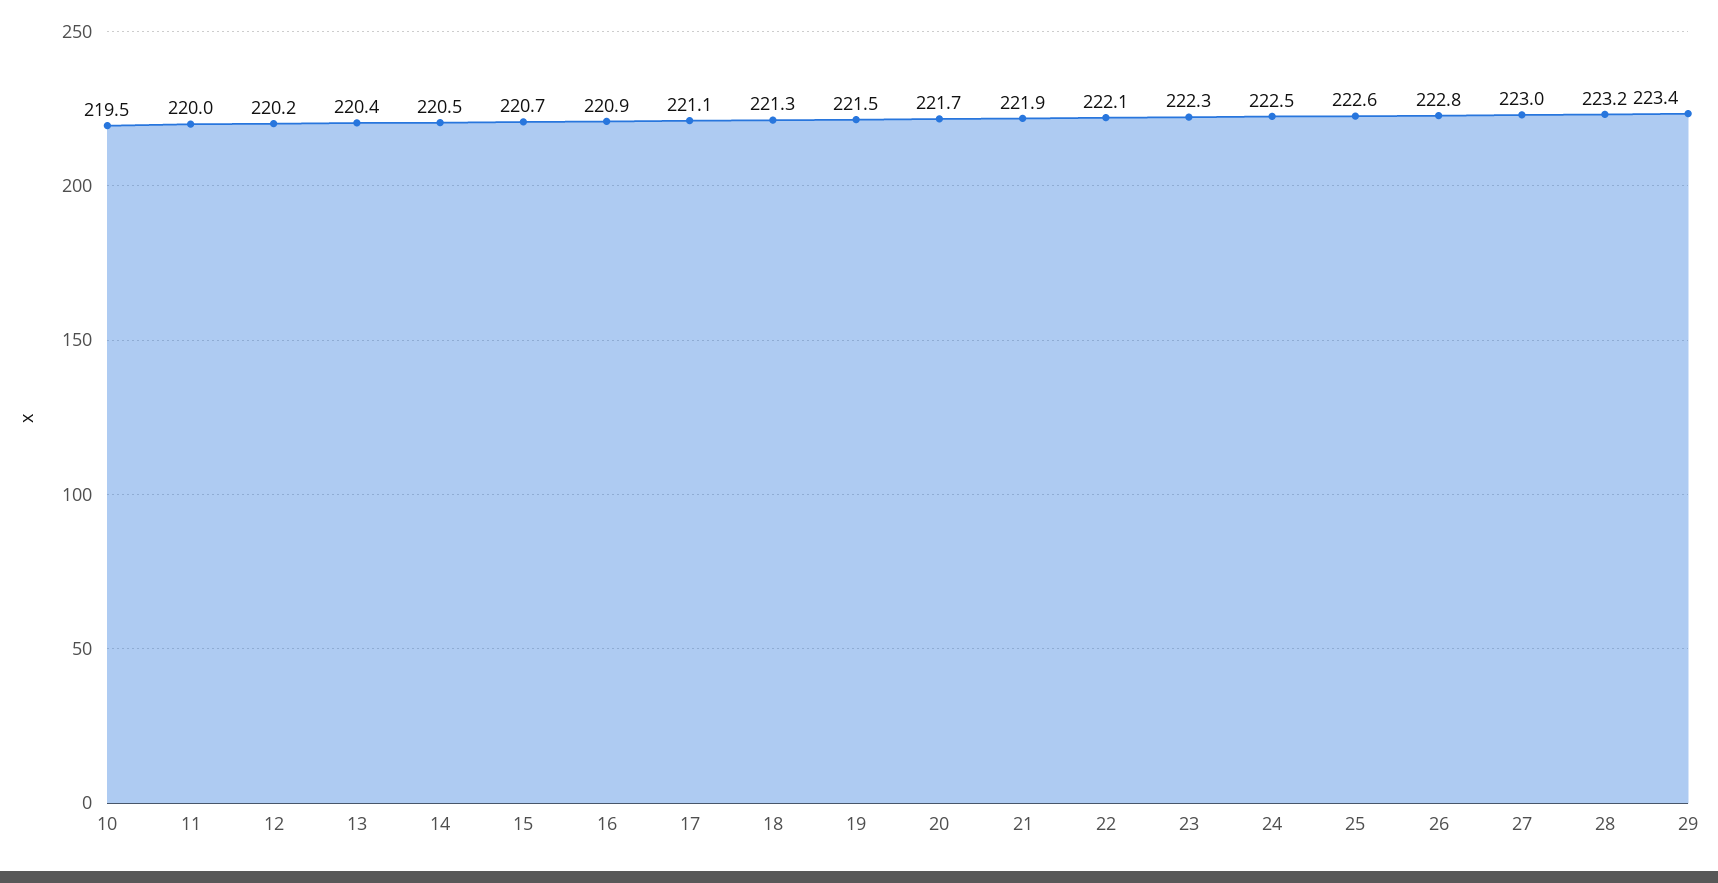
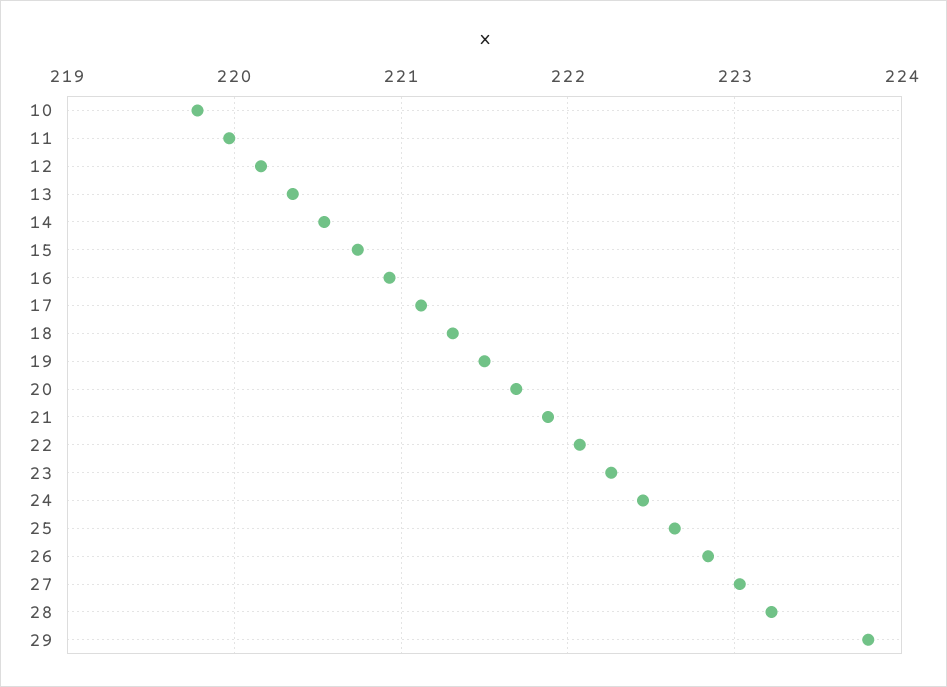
  {
-   "10": 219.5,
+   "10": 219.8,
    "11": 220,
    "12": 220.2,
    "13": 220.4,
    "14": 220.5,
    "15": 220.7,
    "16": 220.9,
    "17": 221.1,
    "18": 221.3,
    "19": 221.5,
    "20": 221.7,
    "21": 221.9,
    "22": 222.1,
    "23": 222.3,
    "24": 222.5,
    "25": 222.6,
    "26": 222.8,
    "27": 223,
    "28": 223.2,
-   "29": 223.4
+   "29": 223.8
  }

